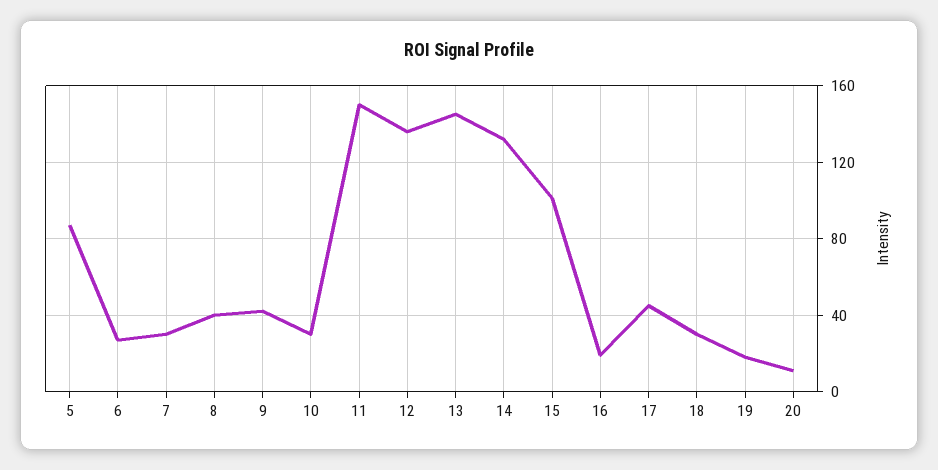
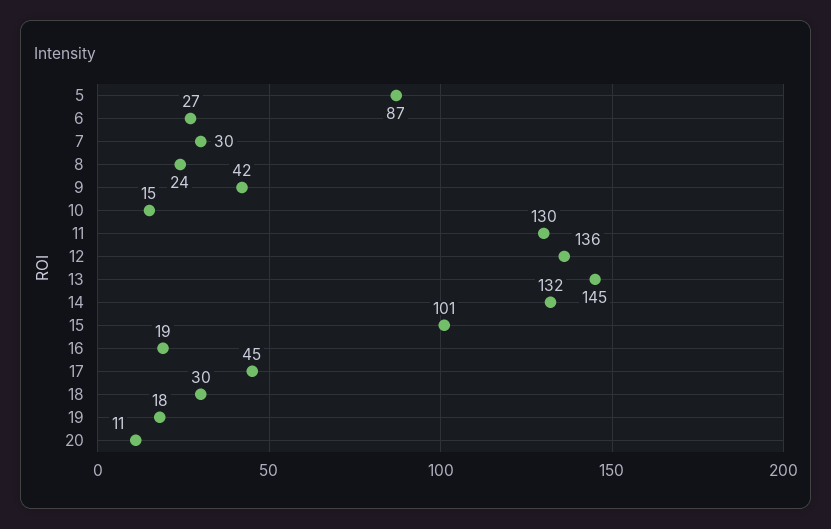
  {
    "5": 87,
    "6": 27,
    "7": 30,
-   "8": 40,
+   "8": 24,
    "9": 42,
-   "10": 30,
+   "10": 15,
-   "11": 150,
+   "11": 130,
    "12": 136,
    "13": 145,
    "14": 132,
    "15": 101,
    "16": 19,
    "17": 45,
    "18": 30,
    "19": 18,
    "20": 11
  }

